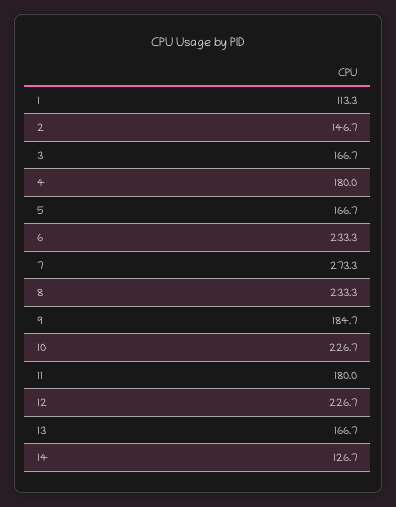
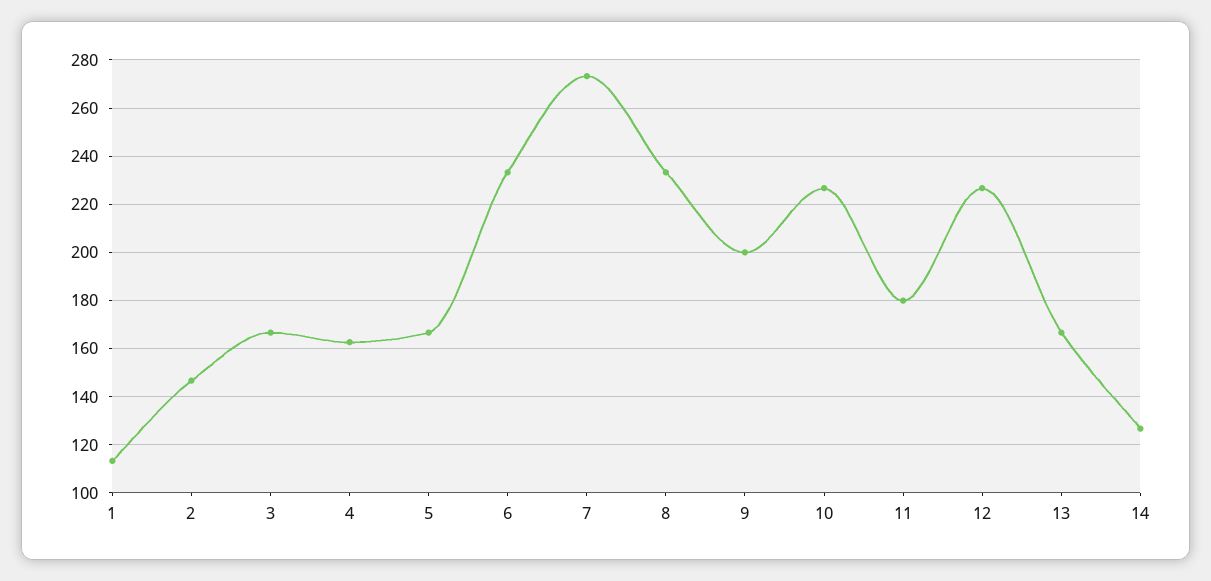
  {
    "1": 113.3,
    "2": 146.7,
    "3": 166.7,
-   "4": 180,
+   "4": 162.5,
    "5": 166.7,
    "6": 233.3,
    "7": 273.3,
    "8": 233.3,
-   "9": 184.7,
+   "9": 200,
    "10": 226.7,
    "11": 180,
    "12": 226.7,
    "13": 166.7,
    "14": 126.7
  }

